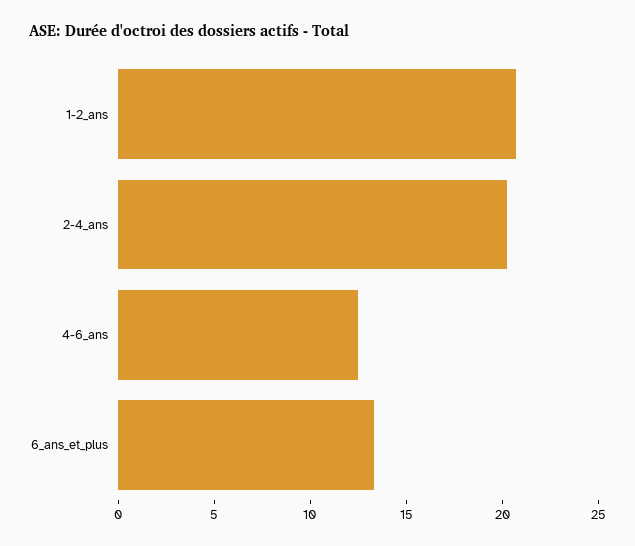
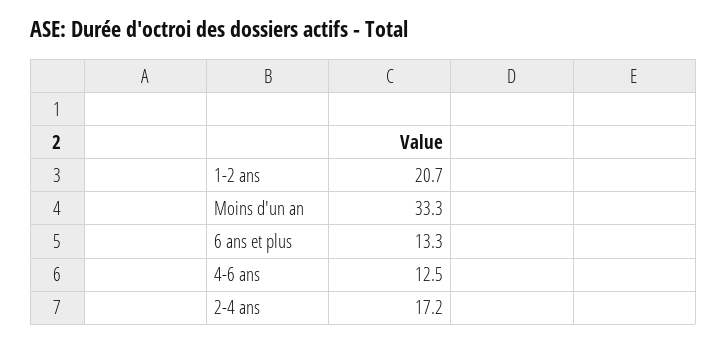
  {
    "1-2_ans": 20.7,
-   "2-4_ans": 20,
+   "2-4_ans": 17.2,
    "4-6_ans": 12.5,
-   "6_ans_et_plus": 13.3
+   "6_ans_et_plus": 13.3,
+   "Moins d'un an": 33.3
  }

